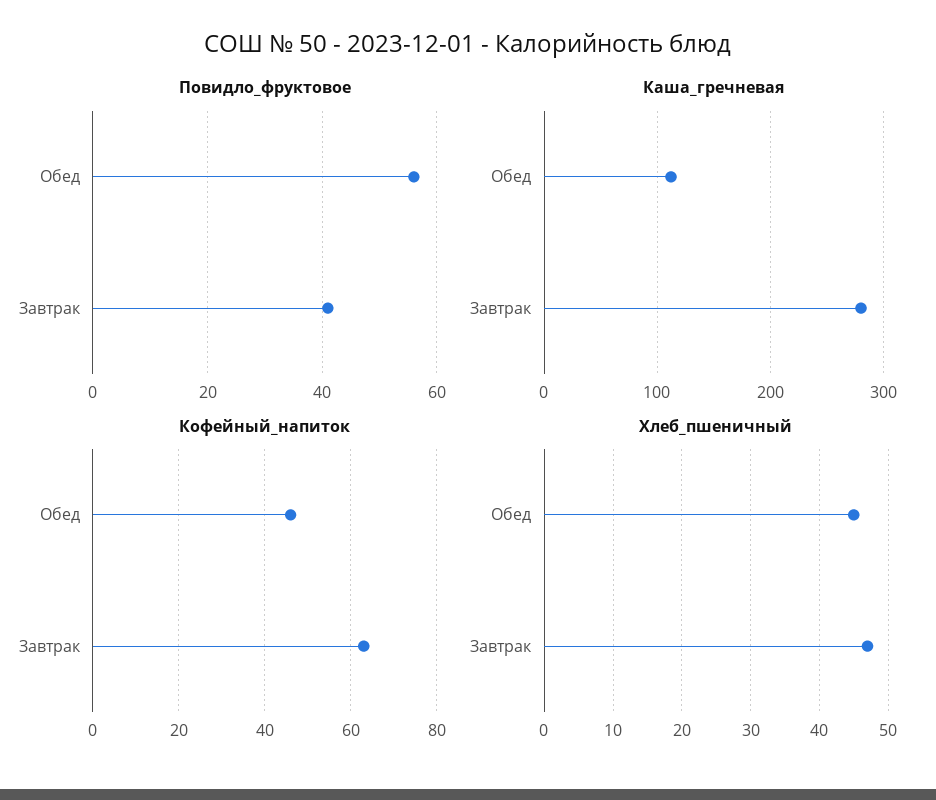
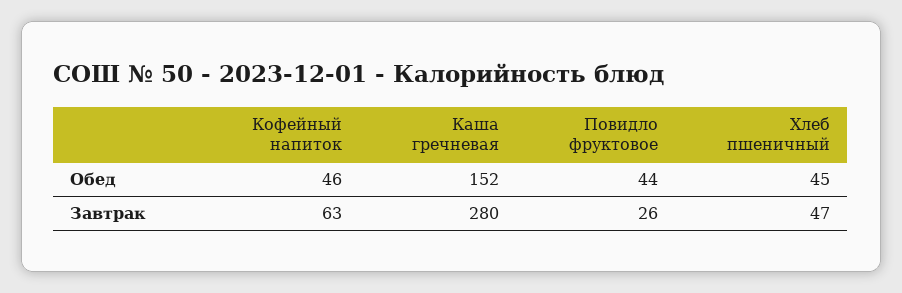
  {
    "Повидло_фруктовое": {
-     "Обед": 55,
+     "Обед": 44,
-     "Завтрак": 40
+     "Завтрак": 26
    },
    "Каша_гречневая": {
-     "Обед": 110,
+     "Обед": 152,
      "Завтрак": 280
    },
    "Кофейный_напиток": {
      "Обед": 46,
      "Завтрак": 63
    },
    "Хлеб_пшеничный": {
      "Обед": 45,
      "Завтрак": 47
    }
  }

